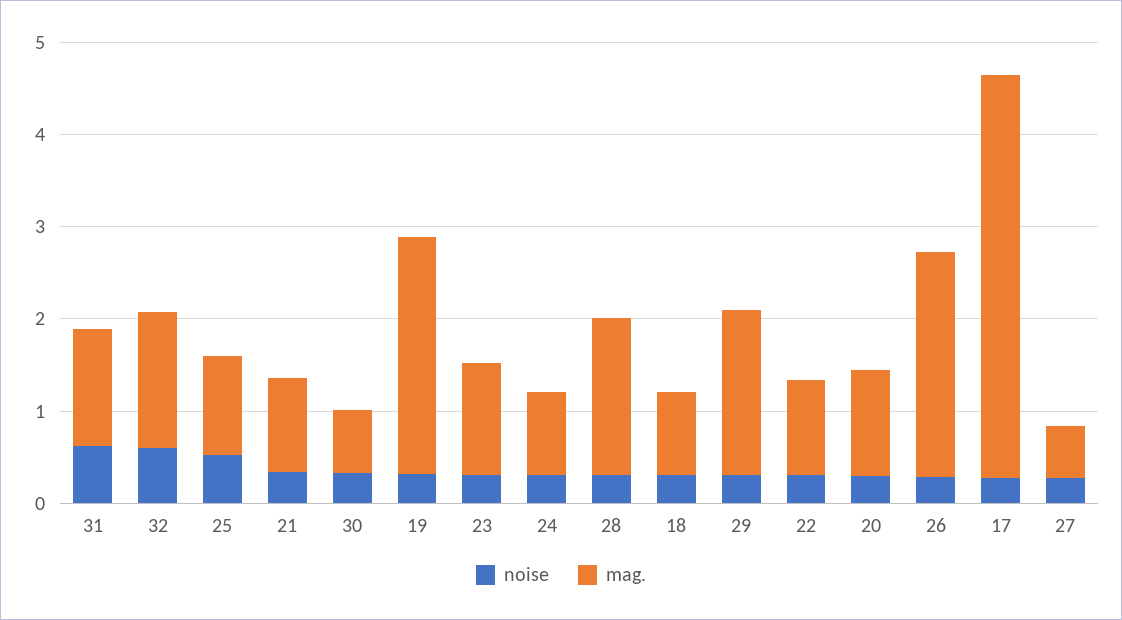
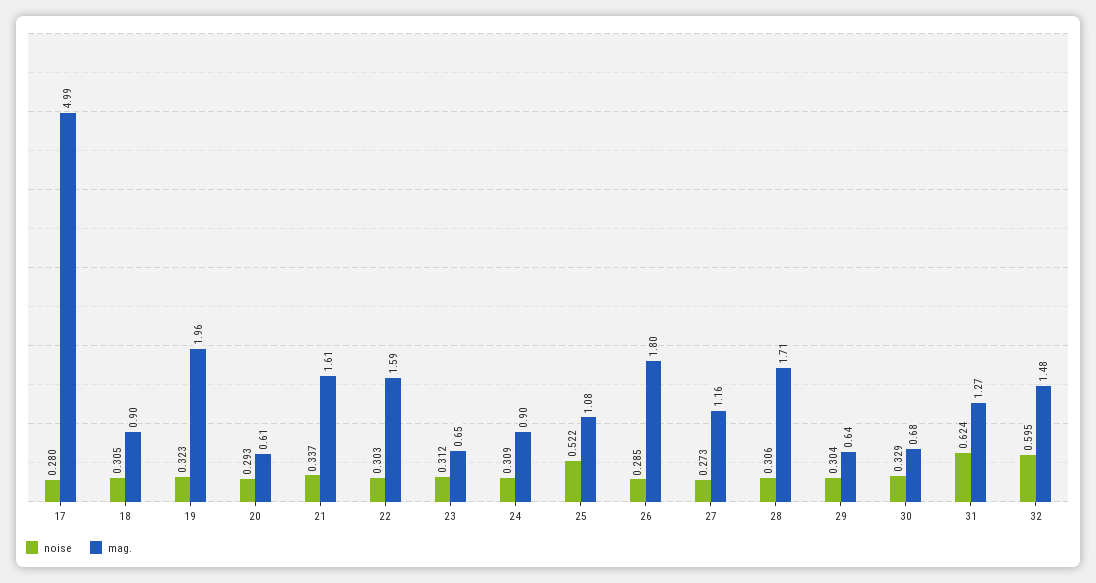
  {
    "noise": {
      "31": 0.624,
      "32": 0.595,
      "25": 0.522,
      "21": 0.337,
      "30": 0.329,
      "19": 0.323,
      "23": 0.312,
      "24": 0.309,
      "28": 0.306,
      "18": 0.305,
      "29": 0.304,
      "22": 0.303,
      "20": 0.293,
      "26": 0.285,
      "17": 0.28,
      "27": 0.273
    },
    "mag.": {
      "31": 1.27,
      "32": 1.48,
      "25": 1.08,
-     "21": 1,
+     "21": 1.61,
      "30": 0.68,
-     "19": 2.6,
+     "19": 1.96,
-     "23": 1.2,
+     "23": 0.65,
      "24": 0.9,
      "28": 1.71,
      "18": 0.9,
-     "29": 1.8,
+     "29": 0.64,
-     "22": 1,
+     "22": 1.59,
-     "20": 1.2,
+     "20": 0.61,
-     "26": 2.4,
+     "26": 1.8,
-     "17": 4.4,
+     "17": 4.99,
-     "27": 0.6
+     "27": 1.16
    }
  }

